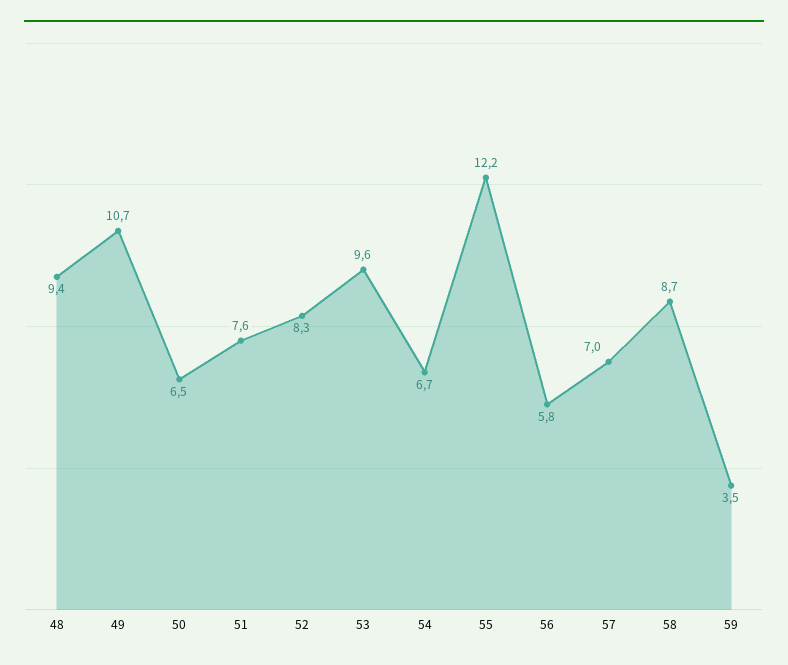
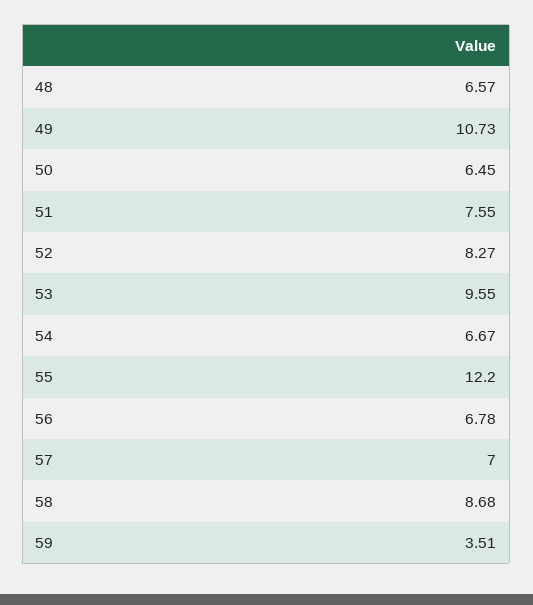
  {
-   "48": 9.4,
+   "48": 6.57,
    "49": 10.73,
    "50": 6.45,
    "51": 7.55,
    "52": 8.27,
    "53": 9.55,
    "54": 6.67,
    "55": 12.2,
-   "56": 5.8,
+   "56": 6.78,
    "57": 7,
    "58": 8.68,
    "59": 3.51
  }

